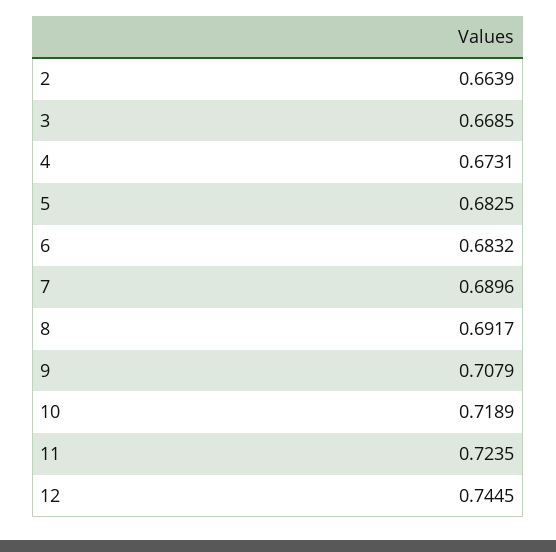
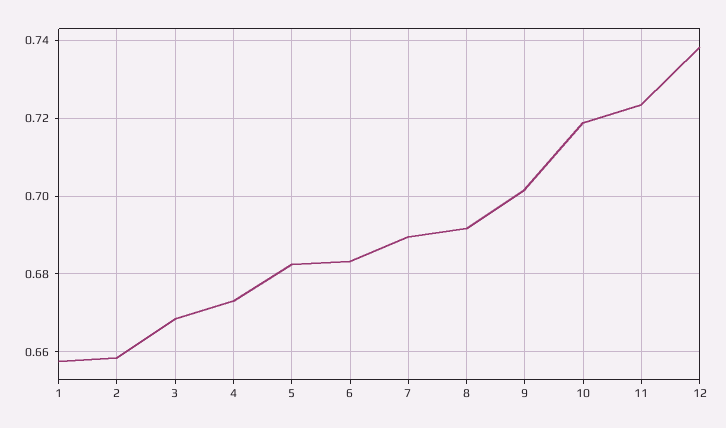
  {
-   "2": 0.6639,
+   "2": 0.658,
    "3": 0.6685,
    "4": 0.6731,
    "5": 0.6825,
    "6": 0.6832,
    "7": 0.6896,
    "8": 0.6917,
-   "9": 0.7079,
+   "9": 0.702,
    "10": 0.7189,
    "11": 0.7235,
-   "12": 0.7445
+   "12": 0.738,
+   "1": 0.658
  }

